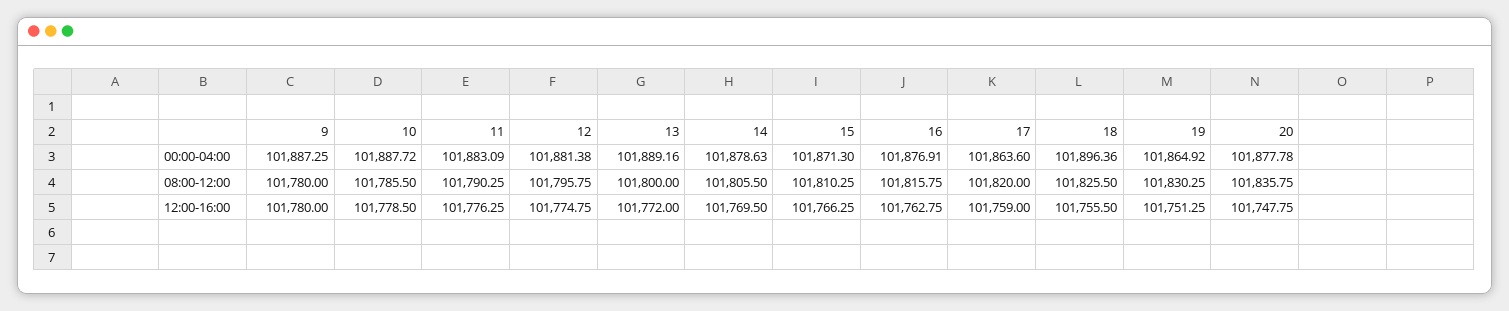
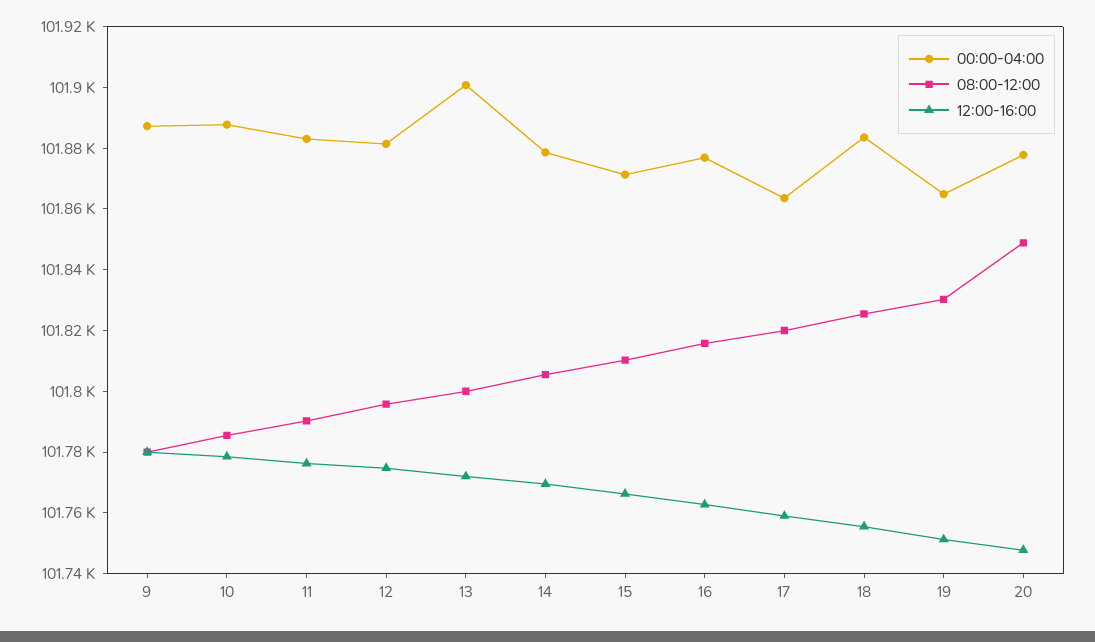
  {
    "00:00-04:00": {
      "9": 101887.25,
      "10": 101887.72,
      "11": 101883.09,
      "12": 101881.38,
-     "13": 101889.16,
+     "13": 101900,
      "14": 101878.63,
      "15": 101871.3,
      "16": 101876.91,
      "17": 101863.6,
-     "18": 101896.36,
+     "18": 101885,
      "19": 101864.92,
      "20": 101877.78
    },
    "08:00-12:00": {
      "9": 101780,
      "10": 101785.5,
      "11": 101790.25,
      "12": 101795.75,
      "13": 101800,
      "14": 101805.5,
      "15": 101810.25,
      "16": 101815.75,
      "17": 101820,
      "18": 101825.5,
      "19": 101830.25,
-     "20": 101835.75
+     "20": 101850
    },
    "12:00-16:00": {
      "9": 101780,
      "10": 101778.5,
      "11": 101776.25,
      "12": 101774.75,
      "13": 101772,
      "14": 101769.5,
      "15": 101766.25,
      "16": 101762.75,
      "17": 101759,
      "18": 101755.5,
      "19": 101751.25,
      "20": 101747.75
    }
  }

